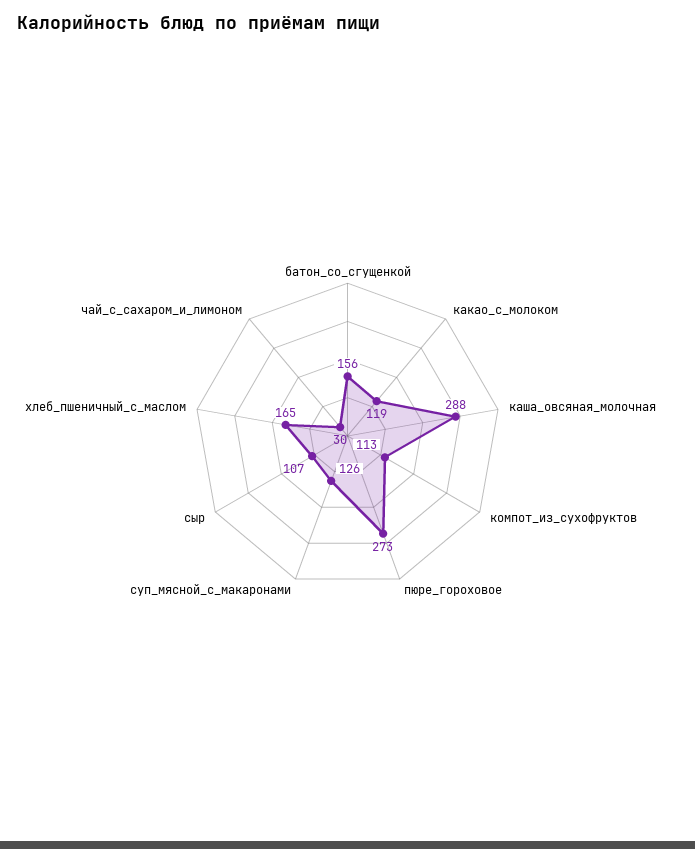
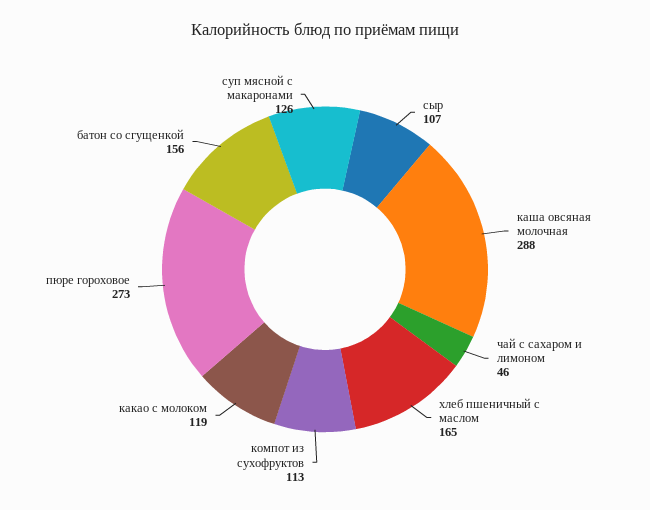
  {
    "батон_со_сгущенкой": 156,
    "какао_с_молоком": 119,
    "каша_овсяная_молочная": 288,
    "компот_из_сухофруктов": 113,
    "пюре_гороховое": 273,
    "суп_мясной_с_макаронами": 126,
    "сыр": 107,
    "хлеб_пшеничный_с_маслом": 165,
-   "чай_с_сахаром_и_лимоном": 30
+   "чай_с_сахаром_и_лимоном": 46
  }

